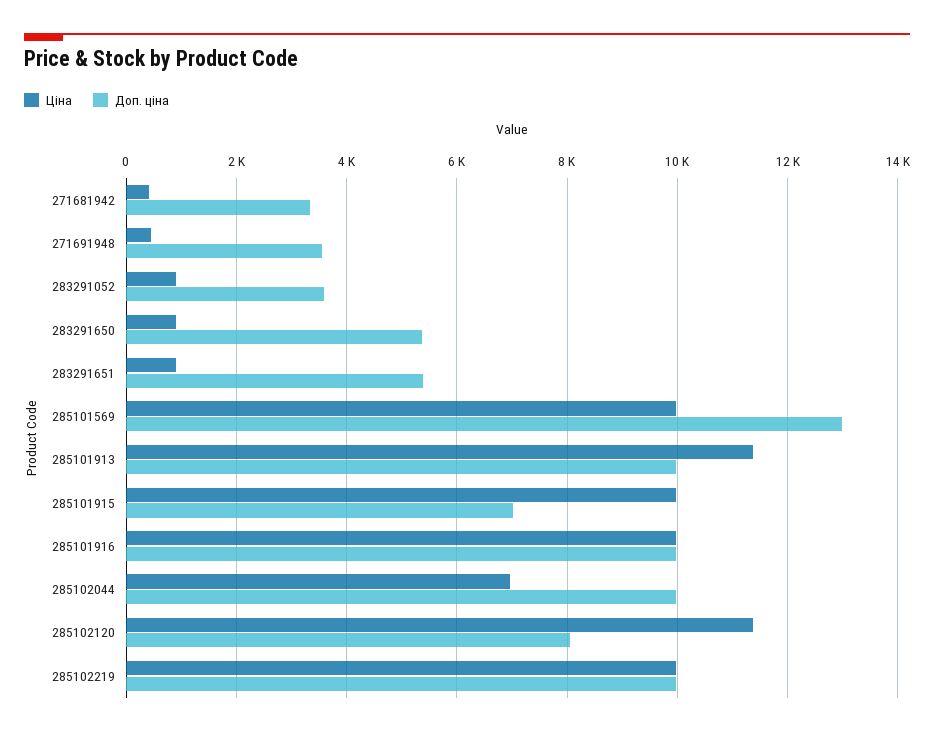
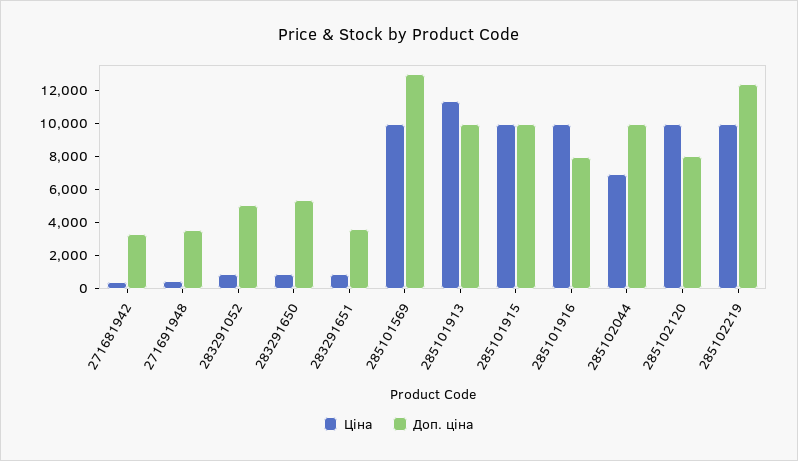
  {
    "Ціна": {
      "271681942": 400,
      "271691948": 400,
      "283291052": 800,
      "283291650": 800,
      "283291651": 800,
      "285101569": 10000,
      "285101913": 11400,
      "285101915": 10000,
      "285101916": 10000,
      "285102044": 7000,
-     "285102120": 11400,
+     "285102120": 10000,
      "285102219": 10000
    },
    "Доп. ціна": {
      "271681942": 3400,
      "271691948": 3600,
-     "283291052": 3600,
+     "283291052": 5000,
      "283291650": 5400,
-     "283291651": 5400,
+     "283291651": 3500,
      "285101569": 13000,
      "285101913": 10000,
-     "285101915": 7000,
+     "285101915": 10000,
-     "285101916": 10000,
+     "285101916": 8000,
      "285102044": 10000,
      "285102120": 8000,
-     "285102219": 10000
+     "285102219": 12500
    }
  }

